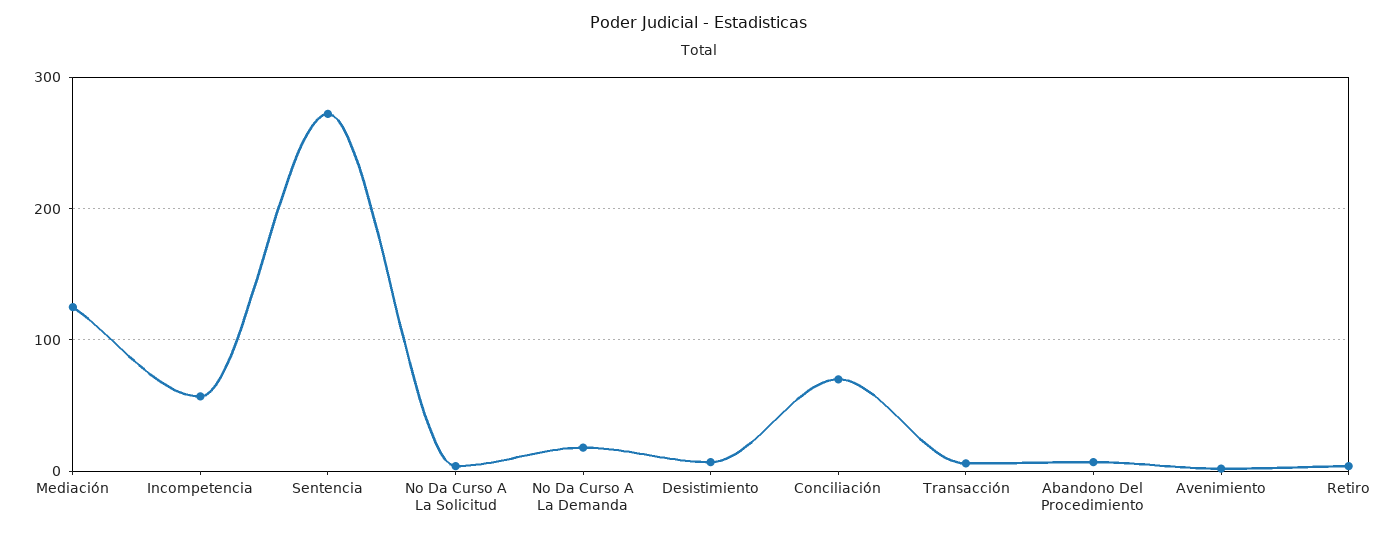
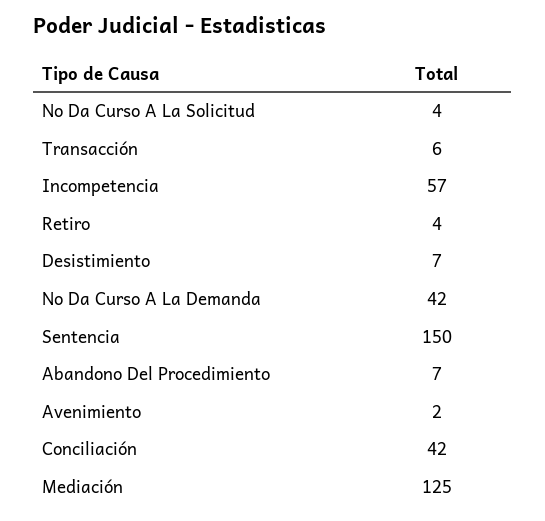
  {
    "Mediación": 125,
    "Incompetencia": 57,
-   "Sentencia": 270,
+   "Sentencia": 150,
    "No Da Curso A La Solicitud": 4,
-   "No Da Curso A La Demanda": 20,
+   "No Da Curso A La Demanda": 42,
    "Desistimiento": 7,
-   "Conciliación": 70,
+   "Conciliación": 42,
    "Transacción": 6,
    "Abandono Del Procedimiento": 7,
    "Avenimiento": 2,
    "Retiro": 4
  }

